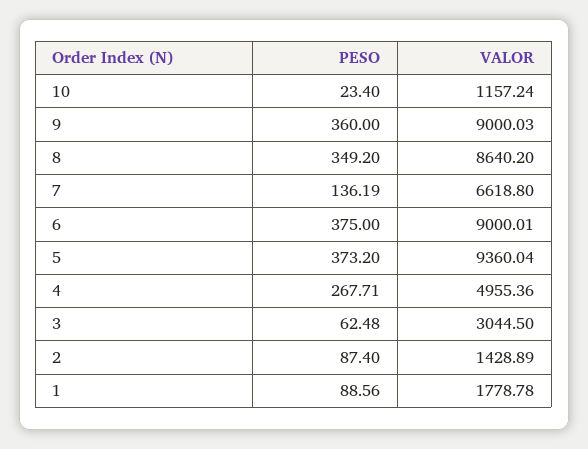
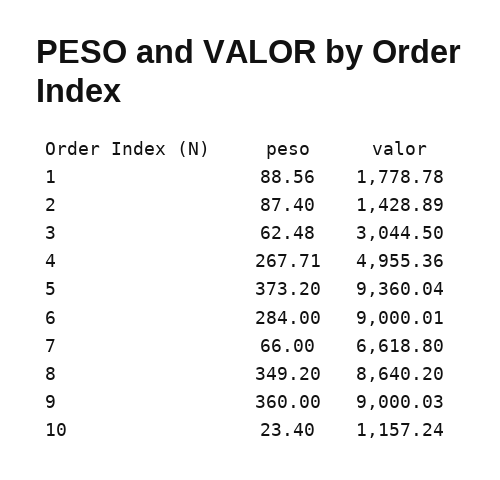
  {
    "PESO": {
      "10": 23.4,
      "9": 360,
      "8": 349.2,
-     "7": 136.19,
+     "7": 66,
-     "6": 375,
+     "6": 284,
      "5": 373.2,
      "4": 267.71,
      "3": 62.48,
      "2": 87.4,
      "1": 88.56
    },
    "VALOR": {
      "10": 1157.24,
      "9": 9000.03,
      "8": 8640.2,
      "7": 6618.8,
      "6": 9000.01,
      "5": 9360.04,
      "4": 4955.36,
      "3": 3044.5,
      "2": 1428.89,
      "1": 1778.78
    }
  }

